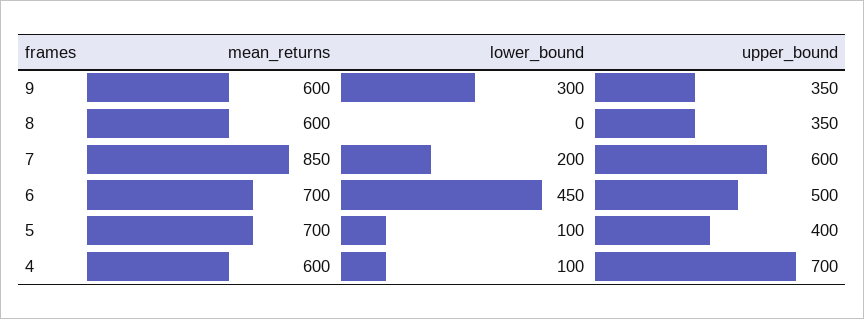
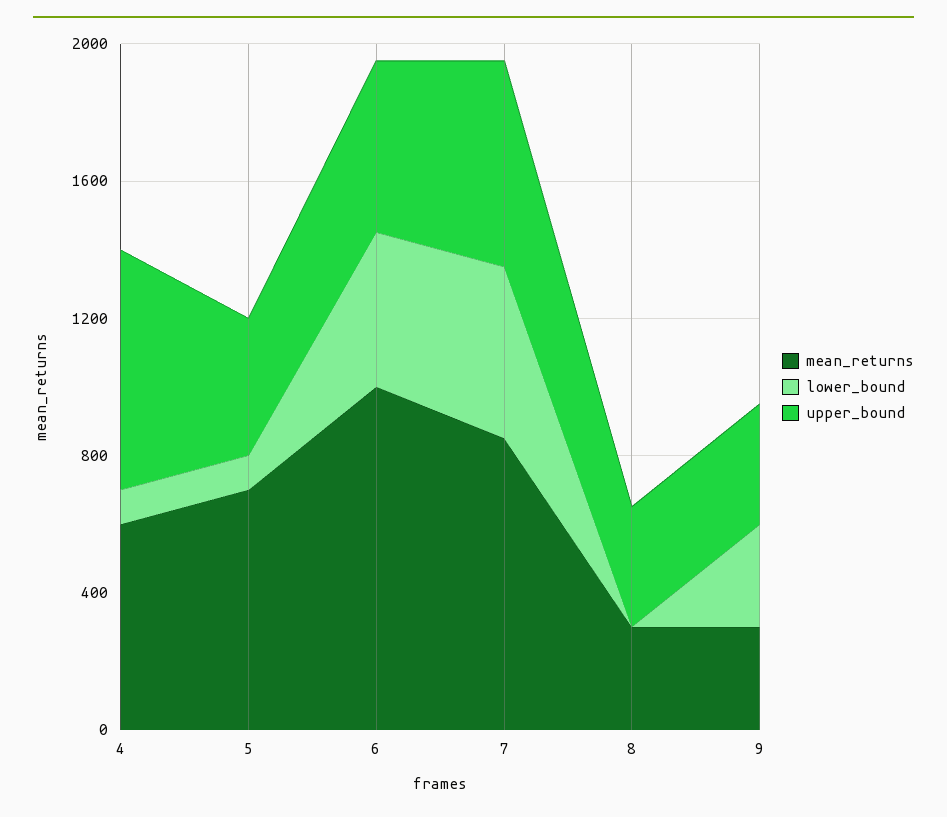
  {
    "mean_returns": {
-     "9": 600,
+     "9": 300,
-     "8": 600,
+     "8": 300,
      "7": 850,
-     "6": 700,
+     "6": 1000,
      "5": 700,
      "4": 600
    },
    "lower_bound": {
      "9": 300,
      "8": 0,
-     "7": 200,
+     "7": 500,
      "6": 450,
      "5": 100,
      "4": 100
    },
    "upper_bound": {
      "9": 350,
      "8": 350,
      "7": 600,
      "6": 500,
      "5": 400,
      "4": 700
    }
  }

